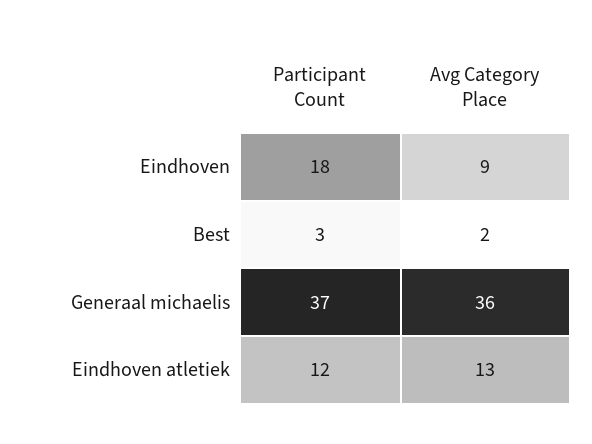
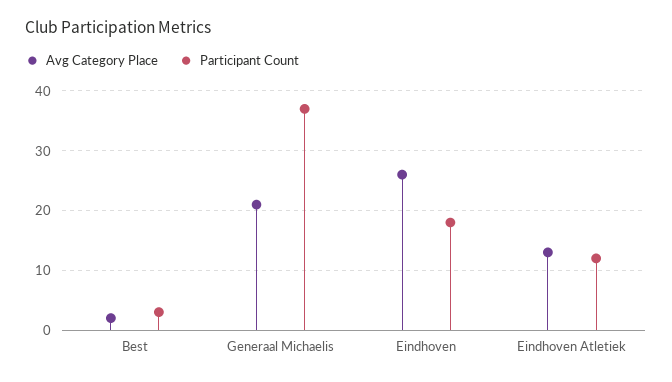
  {
    "Participant Count": {
      "Eindhoven": 18,
      "Best": 3,
      "Generaal michaelis": 37,
      "Eindhoven atletiek": 12
    },
    "Avg Category Place": {
-     "Eindhoven": 9,
+     "Eindhoven": 25,
      "Best": 2,
-     "Generaal michaelis": 36,
+     "Generaal michaelis": 20,
      "Eindhoven atletiek": 13
    }
  }

